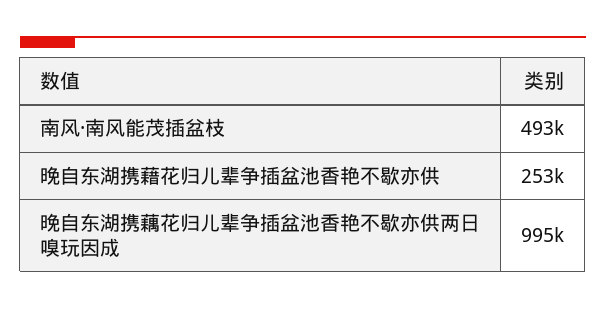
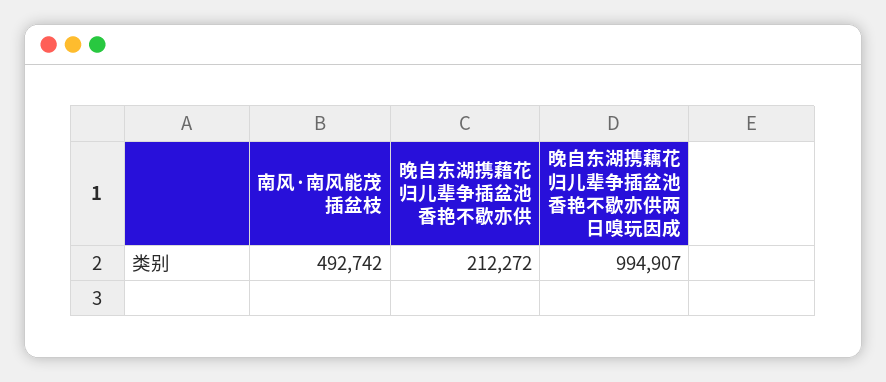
  {
    "南风·南风能茂插盆枝": 492742,
-   "晚自东湖携藉花归儿辈争插盆池香艳不歇亦供": 253000,
+   "晚自东湖携藉花归儿辈争插盆池香艳不歇亦供": 212272,
    "晚自东湖携藕花归儿辈争插盆池香艳不歇亦供两日嗅玩因成": 994907
  }

